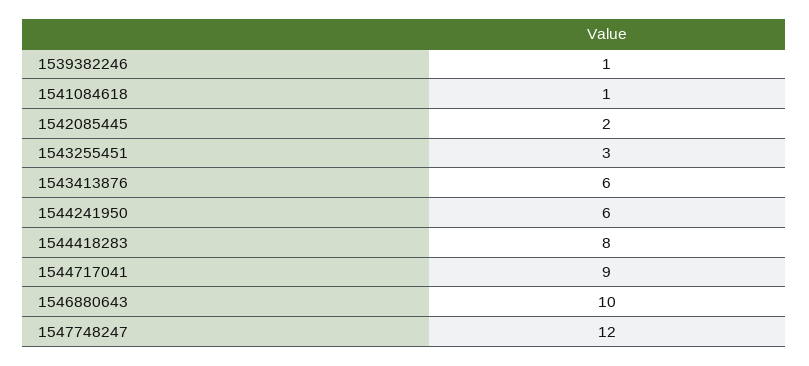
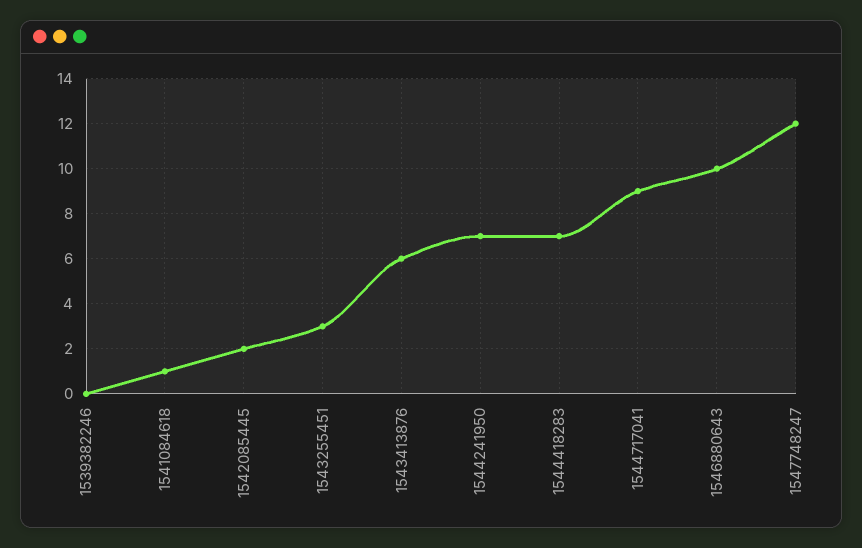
  {
-   "1539382246": 1,
+   "1539382246": 0,
    "1541084618": 1,
    "1542085445": 2,
    "1543255451": 3,
    "1543413876": 6,
-   "1544241950": 6,
+   "1544241950": 7,
-   "1544418283": 8,
+   "1544418283": 7,
    "1544717041": 9,
    "1546880643": 10,
    "1547748247": 12
  }

